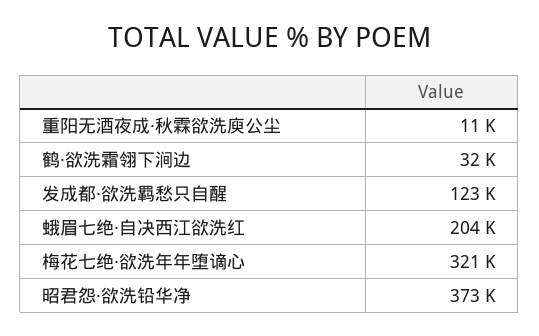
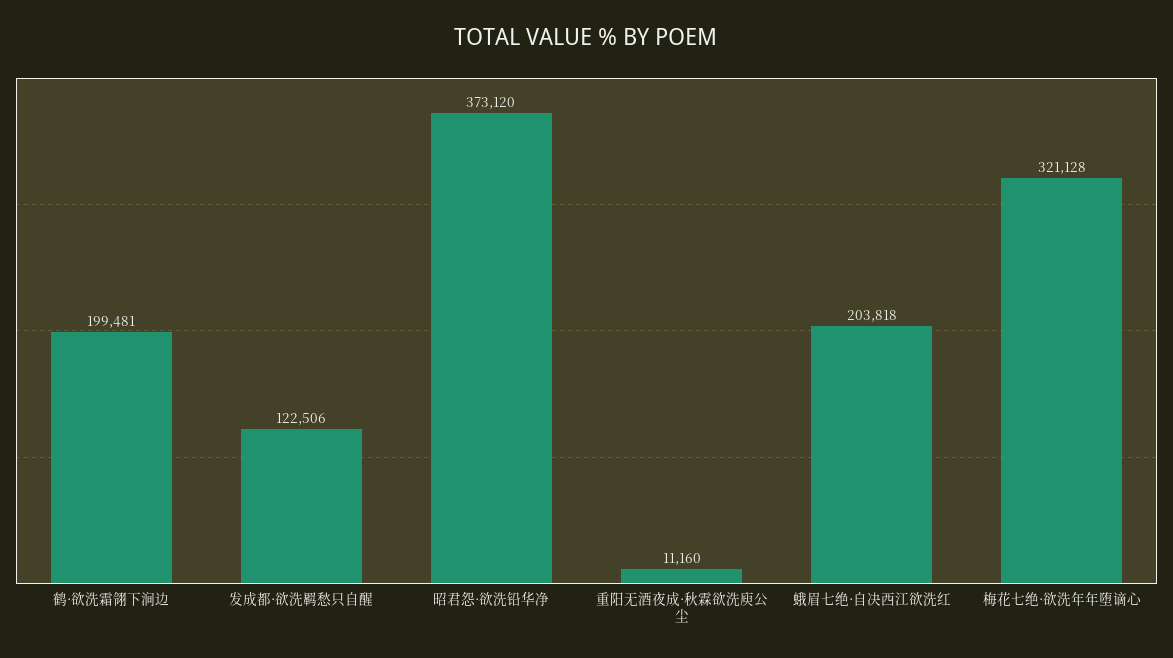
  {
    "重阳无酒夜成·秋霖欲洗庾公尘": 11160,
-   "鹤·欲洗霜翎下涧边": 32000,
+   "鹤·欲洗霜翎下涧边": 199481,
    "发成都·欲洗羁愁只自醒": 122506,
    "蛾眉七绝·自决西江欲洗红": 203818,
    "梅花七绝·欲洗年年堕谪心": 321128,
    "昭君怨·欲洗铅华净": 373120
  }

